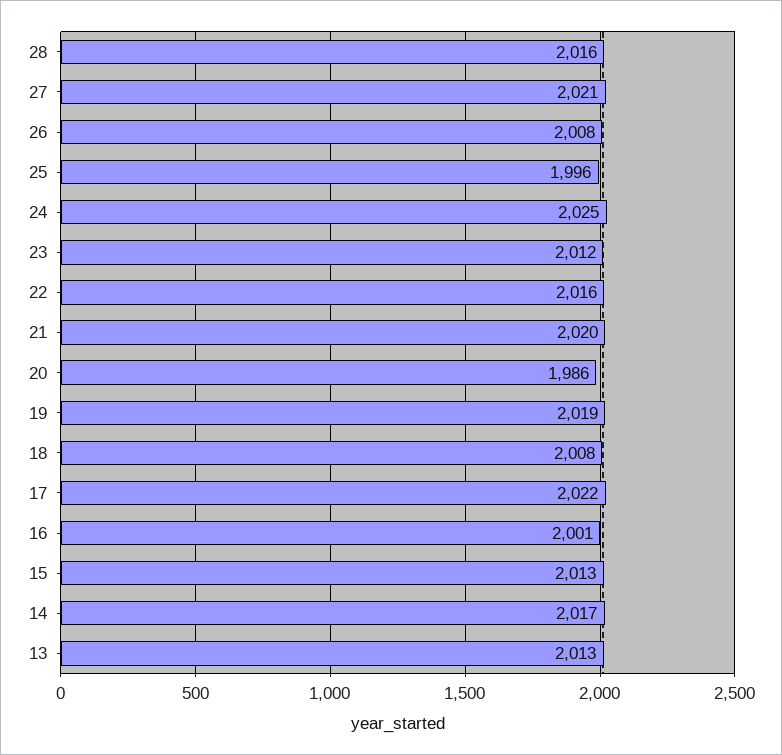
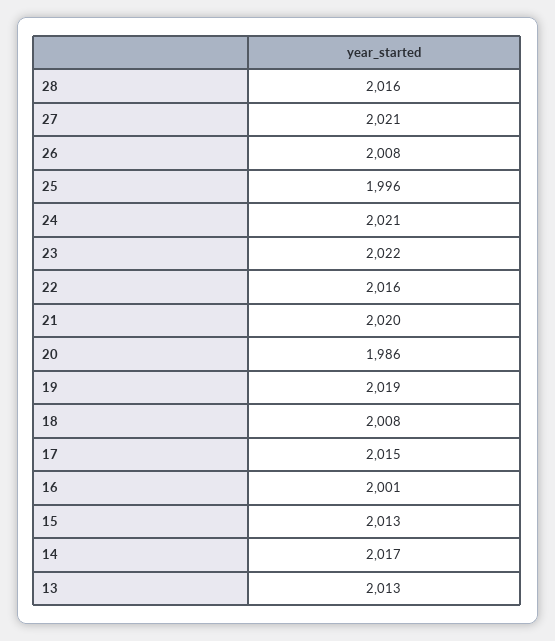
  {
    "28": 2016,
    "27": 2021,
    "26": 2008,
    "25": 1996,
-   "24": 2025,
+   "24": 2021,
-   "23": 2012,
+   "23": 2022,
    "22": 2016,
    "21": 2020,
    "20": 1986,
    "19": 2019,
    "18": 2008,
-   "17": 2022,
+   "17": 2015,
    "16": 2001,
    "15": 2013,
    "14": 2017,
    "13": 2013
  }

